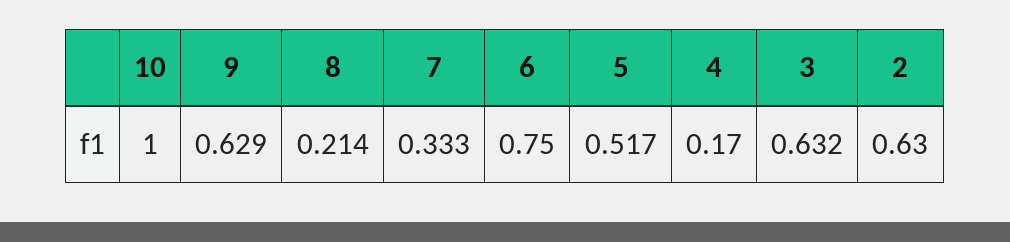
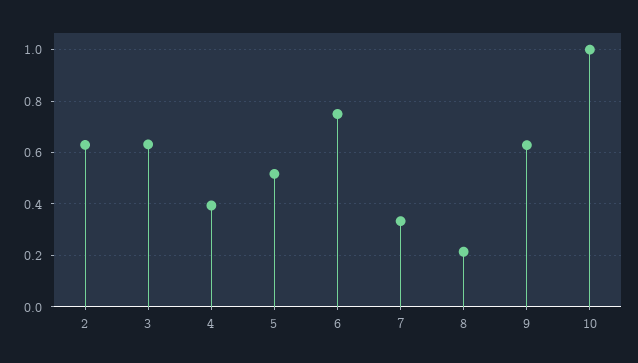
  {
    "10": 1,
    "9": 0.629,
    "8": 0.214,
    "7": 0.333,
    "6": 0.75,
    "5": 0.517,
-   "4": 0.17,
+   "4": 0.4,
    "3": 0.632,
    "2": 0.63
  }

